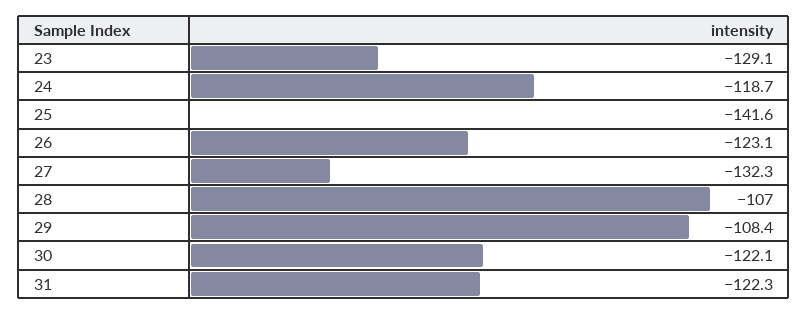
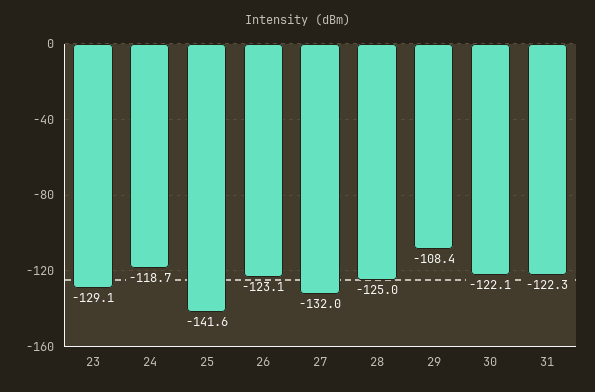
  {
    "23": -129.1,
    "24": -118.7,
    "25": -141.6,
    "26": -123.1,
-   "27": -132.3,
+   "27": -132,
-   "28": -107,
+   "28": -125,
    "29": -108.4,
    "30": -122.1,
    "31": -122.3
  }

